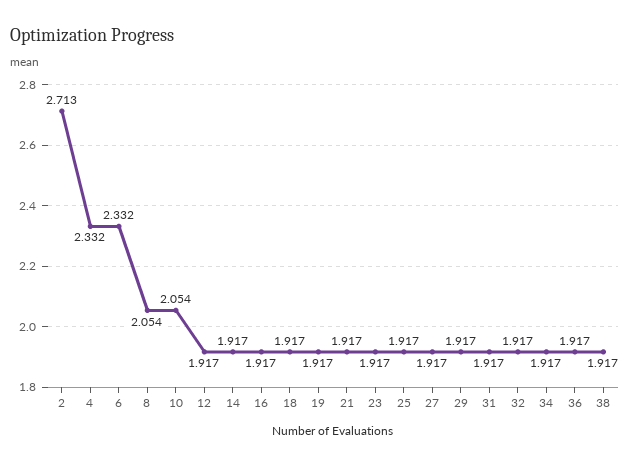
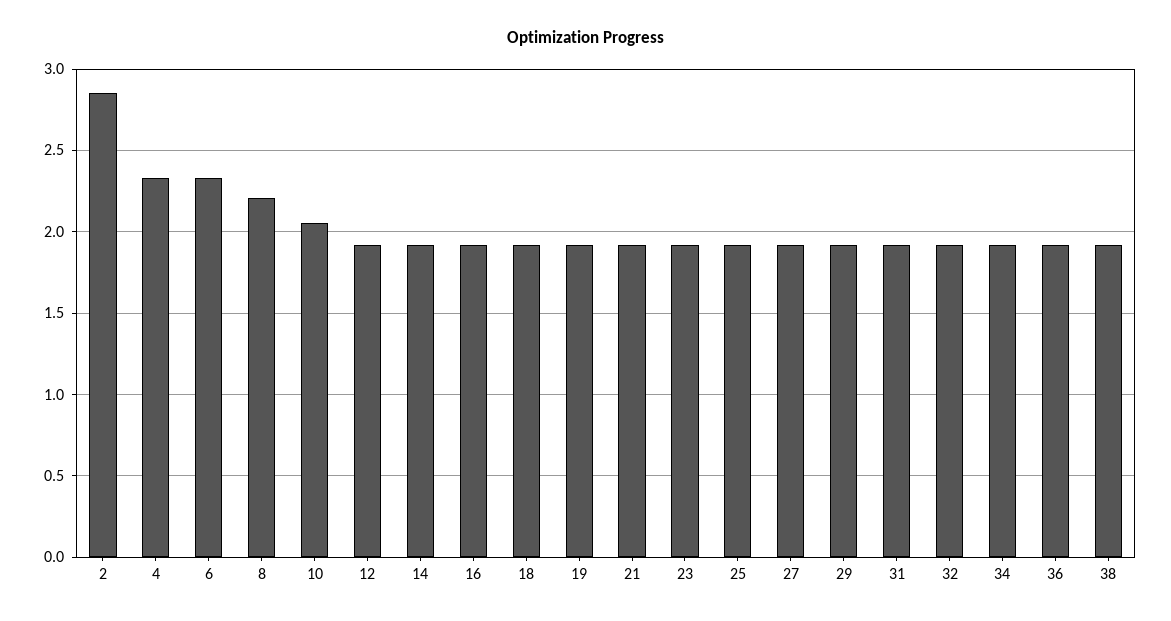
  {
-   "2": 2.713,
+   "2": 2.85,
    "4": 2.332,
    "6": 2.332,
-   "8": 2.054,
+   "8": 2.2,
    "10": 2.054,
    "12": 1.917,
    "14": 1.917,
    "16": 1.917,
    "18": 1.917,
    "19": 1.917,
    "21": 1.917,
    "23": 1.917,
    "25": 1.917,
    "27": 1.917,
    "29": 1.917,
    "31": 1.917,
    "32": 1.917,
    "34": 1.917,
    "36": 1.917,
    "38": 1.917
  }

